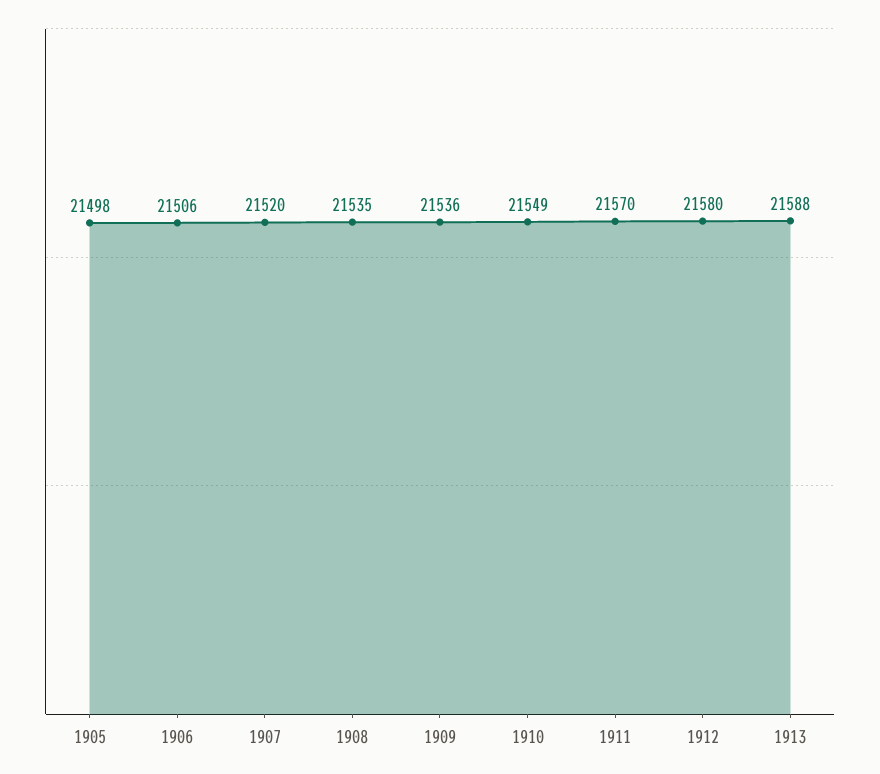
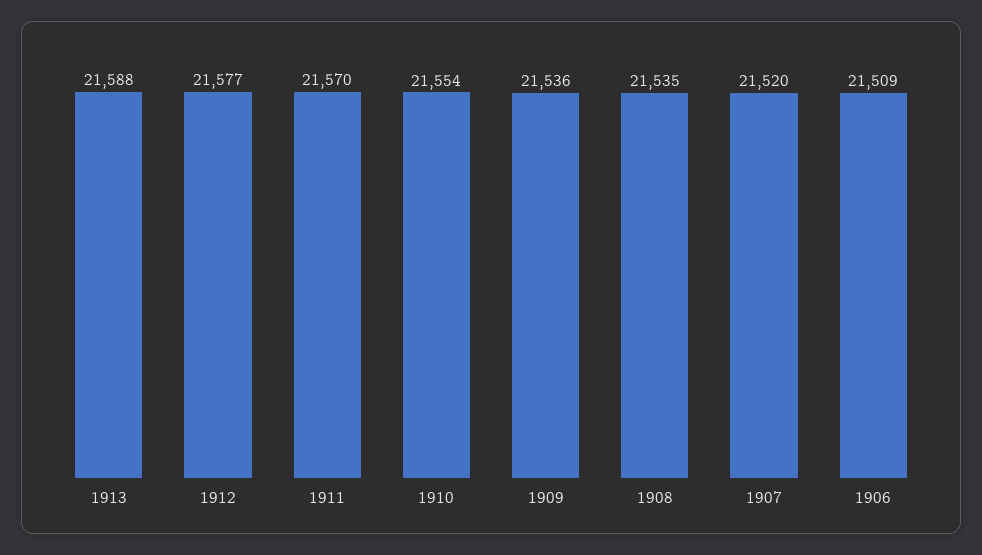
  {
-   "1905": 21498,
-   "1906": 21506,
+   "1906": 21509,
    "1907": 21520,
    "1908": 21535,
    "1909": 21536,
-   "1910": 21549,
+   "1910": 21554,
    "1911": 21570,
-   "1912": 21580,
+   "1912": 21577,
    "1913": 21588
  }

